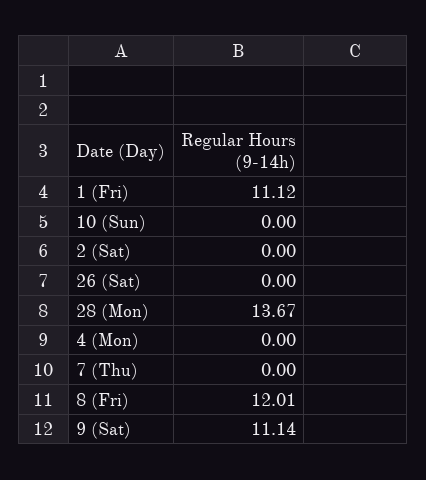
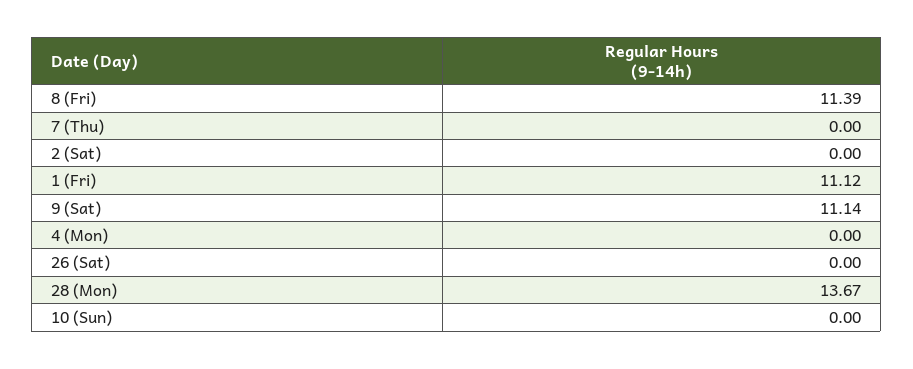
  {
    "1 (Fri)": 11.12,
    "10 (Sun)": 0,
    "2 (Sat)": 0,
    "26 (Sat)": 0,
    "28 (Mon)": 13.67,
    "4 (Mon)": 0,
    "7 (Thu)": 0,
-   "8 (Fri)": 12.01,
+   "8 (Fri)": 11.39,
    "9 (Sat)": 11.14
  }

